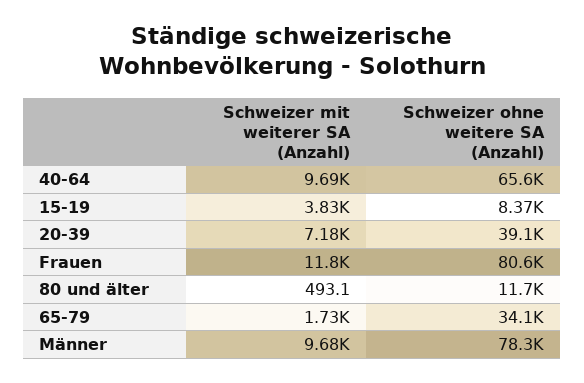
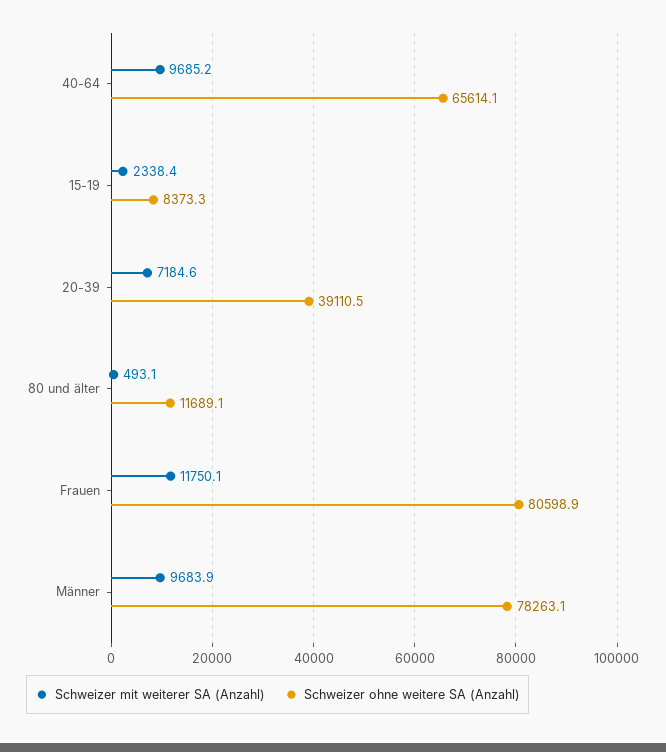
  {
    "Schweizer mit weiterer SA (Anzahl)": {
      "40-64": 9685.2,
-     "15-19": 3830,
+     "15-19": 2338.4,
      "20-39": 7184.6,
      "Frauen": 11750.1,
      "80 und älter": 493.1,
-     "65-79": 1730,
      "Männer": 9683.9
    },
    "Schweizer ohne weitere SA (Anzahl)": {
      "40-64": 65614.1,
      "15-19": 8373.3,
      "20-39": 39110.5,
      "Frauen": 80598.9,
      "80 und älter": 11689.1,
-     "65-79": 34100,
      "Männer": 78263.1
    }
  }

